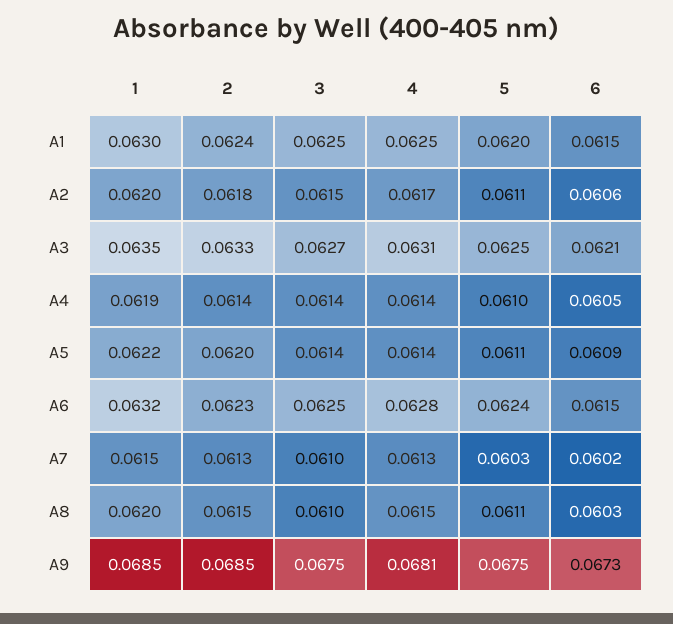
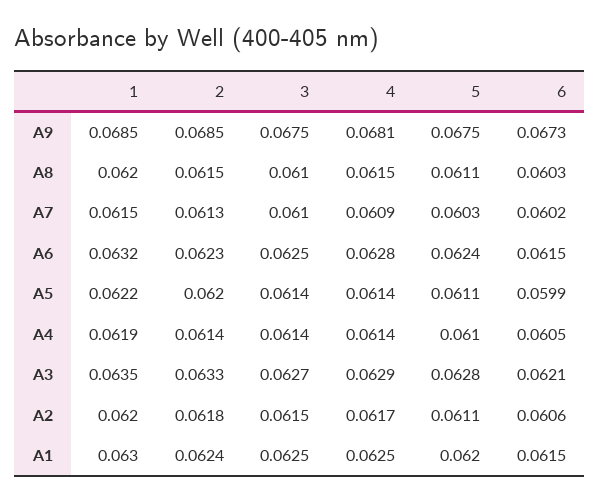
  {
    "1": {
      "A1": 0.063,
      "A2": 0.062,
      "A3": 0.0635,
      "A4": 0.0619,
      "A5": 0.0622,
      "A6": 0.0632,
      "A7": 0.0615,
      "A8": 0.062,
      "A9": 0.0685
    },
    "2": {
      "A1": 0.0624,
      "A2": 0.0618,
      "A3": 0.0633,
      "A4": 0.0614,
      "A5": 0.062,
      "A6": 0.0623,
      "A7": 0.0613,
      "A8": 0.0615,
      "A9": 0.0685
    },
    "3": {
      "A1": 0.0625,
      "A2": 0.0615,
      "A3": 0.0627,
      "A4": 0.0614,
      "A5": 0.0614,
      "A6": 0.0625,
      "A7": 0.061,
      "A8": 0.061,
      "A9": 0.0675
    },
    "4": {
      "A1": 0.0625,
      "A2": 0.0617,
-     "A3": 0.0631,
+     "A3": 0.0629,
      "A4": 0.0614,
      "A5": 0.0614,
      "A6": 0.0628,
-     "A7": 0.0613,
+     "A7": 0.0609,
      "A8": 0.0615,
      "A9": 0.0681
    },
    "5": {
      "A1": 0.062,
      "A2": 0.0611,
-     "A3": 0.0625,
+     "A3": 0.0628,
      "A4": 0.061,
      "A5": 0.0611,
      "A6": 0.0624,
      "A7": 0.0603,
      "A8": 0.0611,
      "A9": 0.0675
    },
    "6": {
      "A1": 0.0615,
      "A2": 0.0606,
      "A3": 0.0621,
      "A4": 0.0605,
-     "A5": 0.0609,
+     "A5": 0.0599,
      "A6": 0.0615,
      "A7": 0.0602,
      "A8": 0.0603,
      "A9": 0.0673
    }
  }

